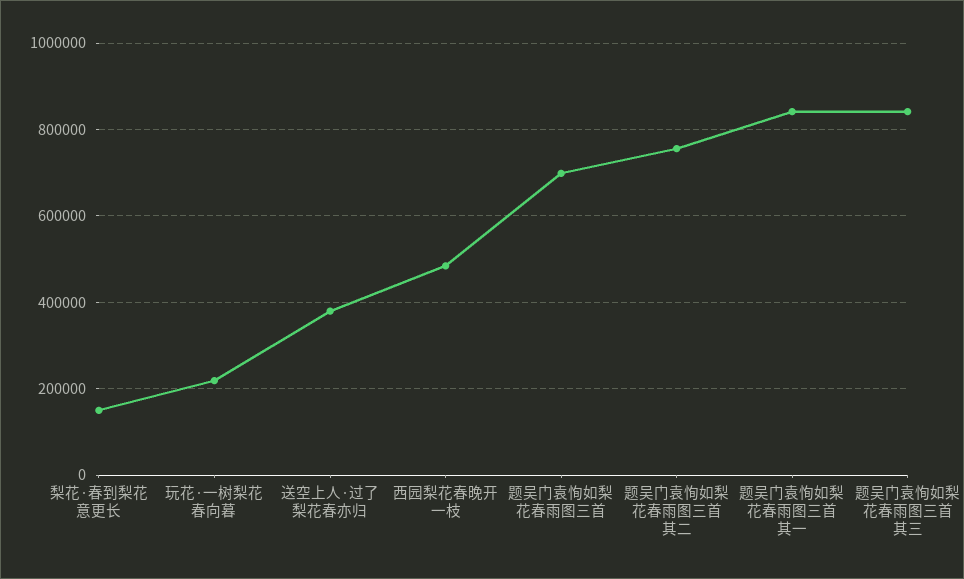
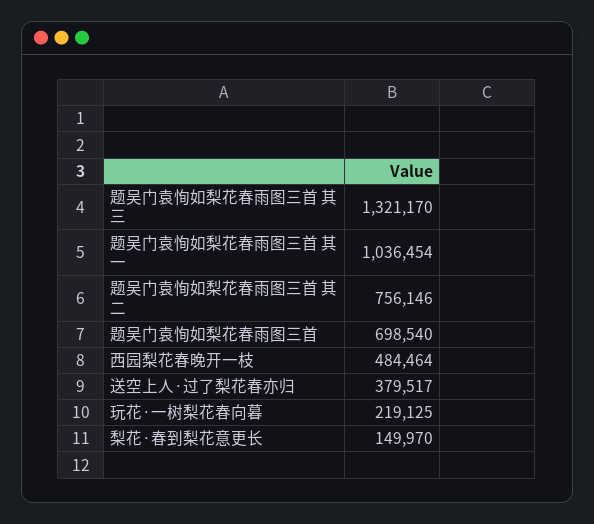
  {
    "梨花·春到梨花意更长": 149970,
    "玩花·一树梨花春向暮": 219125,
    "送空上人·过了梨花春亦归": 379517,
    "西园梨花春晚开一枝": 484464,
    "题吴门袁恂如梨花春雨图三首": 698540,
    "题吴门袁恂如梨花春雨图三首 其二": 756146,
-   "题吴门袁恂如梨花春雨图三首 其一": 840000,
+   "题吴门袁恂如梨花春雨图三首 其一": 1036454,
-   "题吴门袁恂如梨花春雨图三首 其三": 840000
+   "题吴门袁恂如梨花春雨图三首 其三": 1321170
  }

